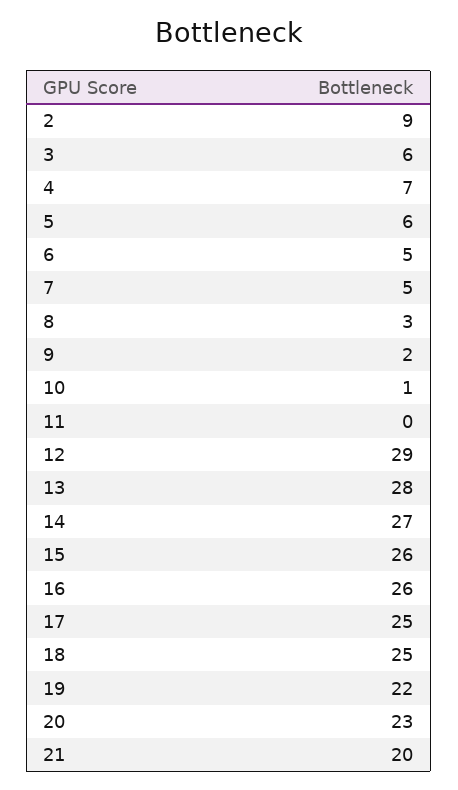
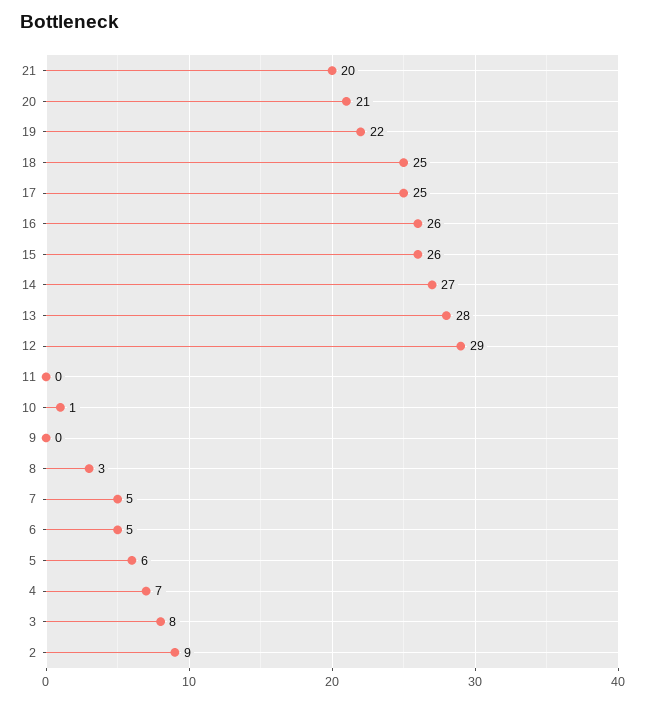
  {
    "2": 9,
-   "3": 6,
+   "3": 8,
    "4": 7,
    "5": 6,
    "6": 5,
    "7": 5,
    "8": 3,
-   "9": 2,
+   "9": 0,
    "10": 1,
    "11": 0,
    "12": 29,
    "13": 28,
    "14": 27,
    "15": 26,
    "16": 26,
    "17": 25,
    "18": 25,
    "19": 22,
-   "20": 23,
+   "20": 21,
    "21": 20
  }

